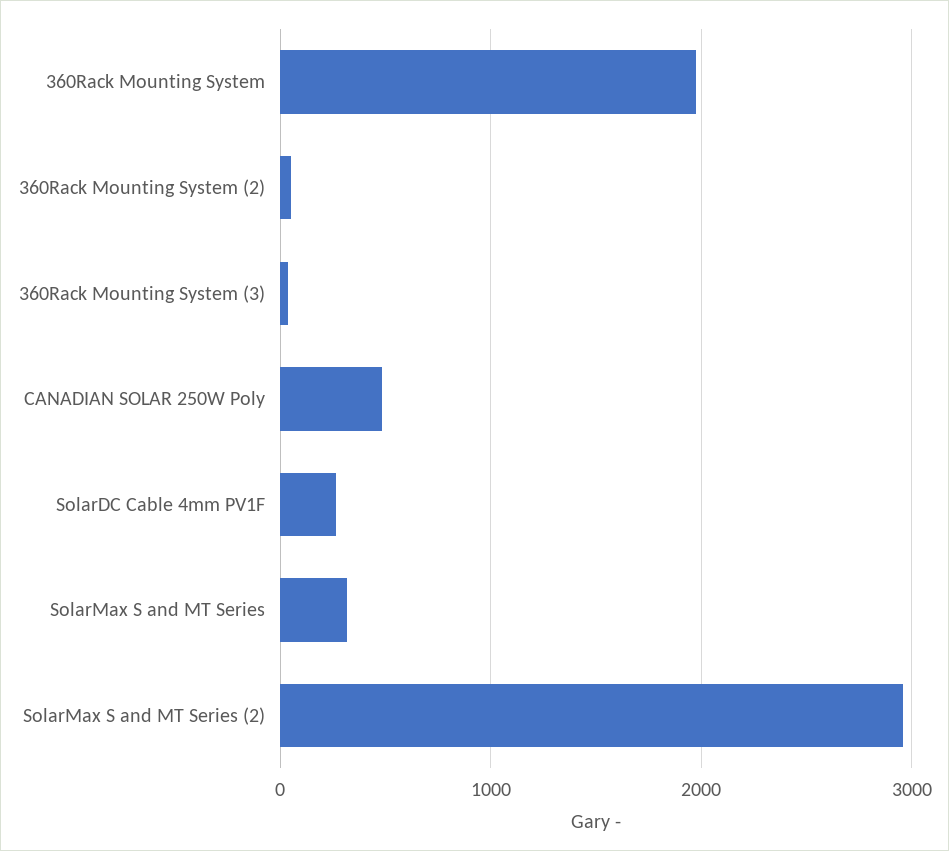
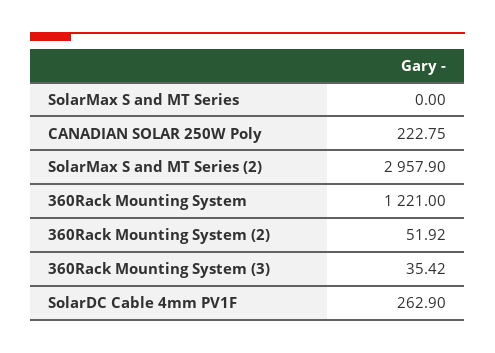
  {
-   "360Rack Mounting System": 2000,
+   "360Rack Mounting System": 1221,
    "360Rack Mounting System (2)": 51.92,
    "360Rack Mounting System (3)": 35.42,
-   "CANADIAN SOLAR 250W Poly": 500,
+   "CANADIAN SOLAR 250W Poly": 222.75,
    "SolarDC Cable 4mm PV1F": 262.9,
-   "SolarMax S and MT Series": 300,
+   "SolarMax S and MT Series": 0,
    "SolarMax S and MT Series (2)": 2957.9
  }

